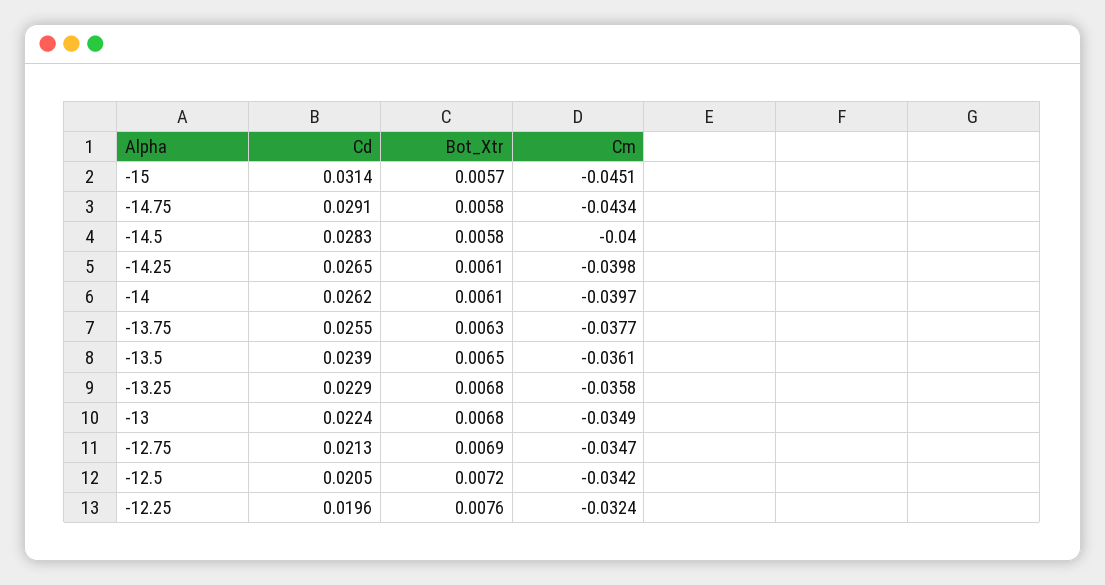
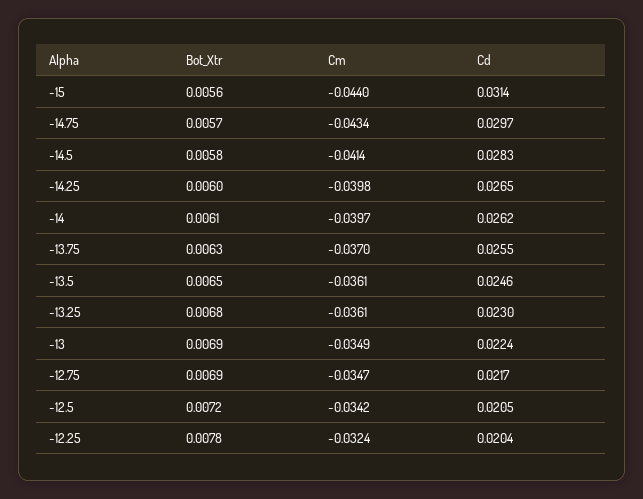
  {
    "Cd": {
      "-15": 0.0314,
-     "-14.75": 0.0291,
+     "-14.75": 0.0297,
      "-14.5": 0.0283,
      "-14.25": 0.0265,
      "-14": 0.0262,
      "-13.75": 0.0255,
-     "-13.5": 0.0239,
+     "-13.5": 0.0246,
-     "-13.25": 0.0229,
+     "-13.25": 0.023,
      "-13": 0.0224,
-     "-12.75": 0.0213,
+     "-12.75": 0.0217,
      "-12.5": 0.0205,
-     "-12.25": 0.0196
+     "-12.25": 0.0204
    },
    "Bot_Xtr": {
-     "-15": 0.0057,
+     "-15": 0.0056,
-     "-14.75": 0.0058,
+     "-14.75": 0.0057,
      "-14.5": 0.0058,
-     "-14.25": 0.0061,
+     "-14.25": 0.006,
      "-14": 0.0061,
      "-13.75": 0.0063,
      "-13.5": 0.0065,
      "-13.25": 0.0068,
-     "-13": 0.0068,
+     "-13": 0.0069,
      "-12.75": 0.0069,
      "-12.5": 0.0072,
-     "-12.25": 0.0076
+     "-12.25": 0.0078
    },
    "Cm": {
-     "-15": -0.0451,
+     "-15": -0.044,
      "-14.75": -0.0434,
-     "-14.5": -0.04,
+     "-14.5": -0.0414,
      "-14.25": -0.0398,
      "-14": -0.0397,
-     "-13.75": -0.0377,
+     "-13.75": -0.037,
      "-13.5": -0.0361,
-     "-13.25": -0.0358,
+     "-13.25": -0.0361,
      "-13": -0.0349,
      "-12.75": -0.0347,
      "-12.5": -0.0342,
      "-12.25": -0.0324
    }
  }

